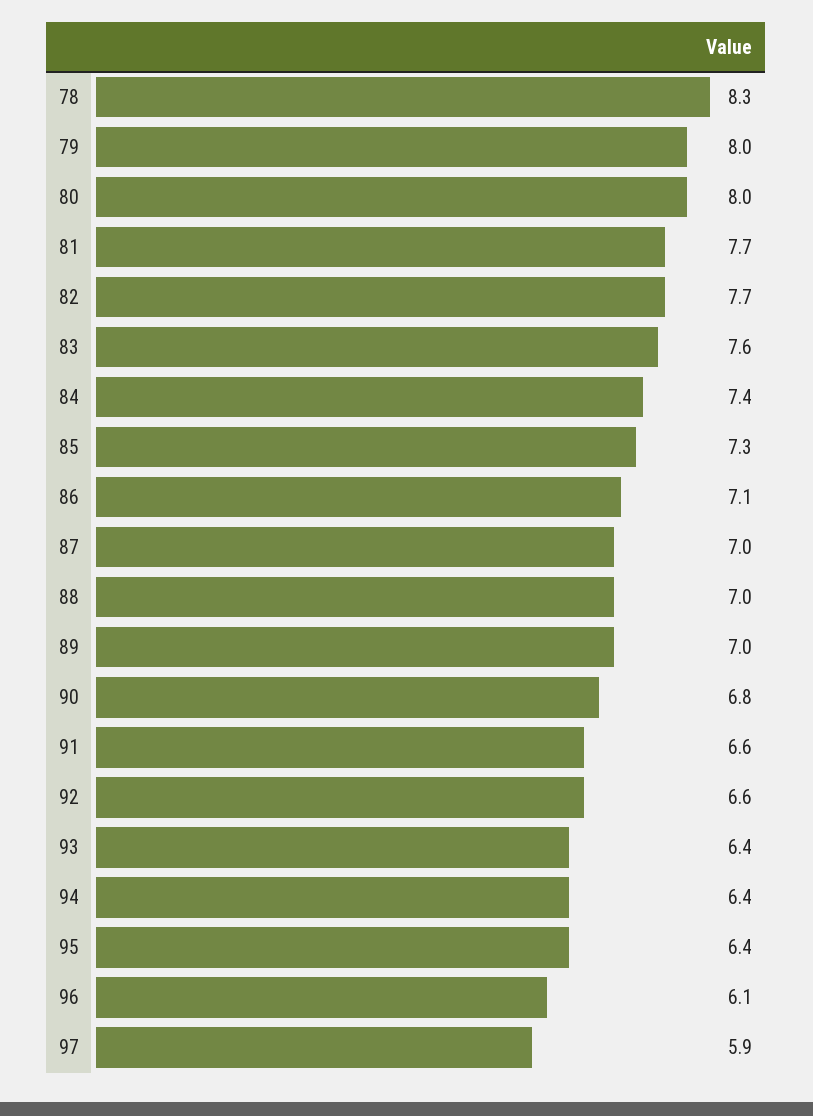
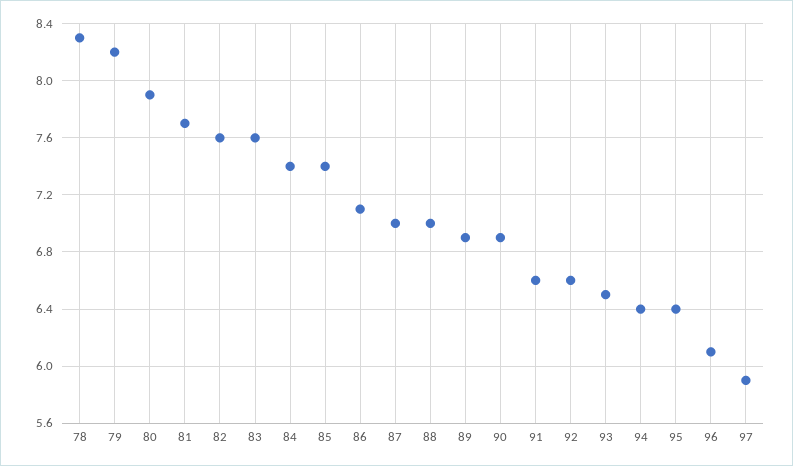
  {
    "78": 8.3,
-   "79": 8,
+   "79": 8.2,
-   "80": 8,
+   "80": 7.9,
    "81": 7.7,
-   "82": 7.7,
+   "82": 7.6,
    "83": 7.6,
    "84": 7.4,
-   "85": 7.3,
+   "85": 7.4,
    "86": 7.1,
    "87": 7,
    "88": 7,
-   "89": 7,
+   "89": 6.9,
-   "90": 6.8,
+   "90": 6.9,
    "91": 6.6,
    "92": 6.6,
-   "93": 6.4,
+   "93": 6.5,
    "94": 6.4,
    "95": 6.4,
    "96": 6.1,
    "97": 5.9
  }

